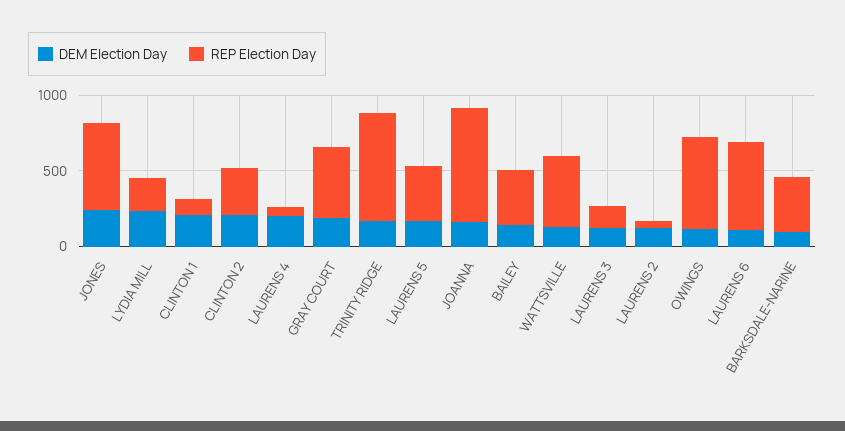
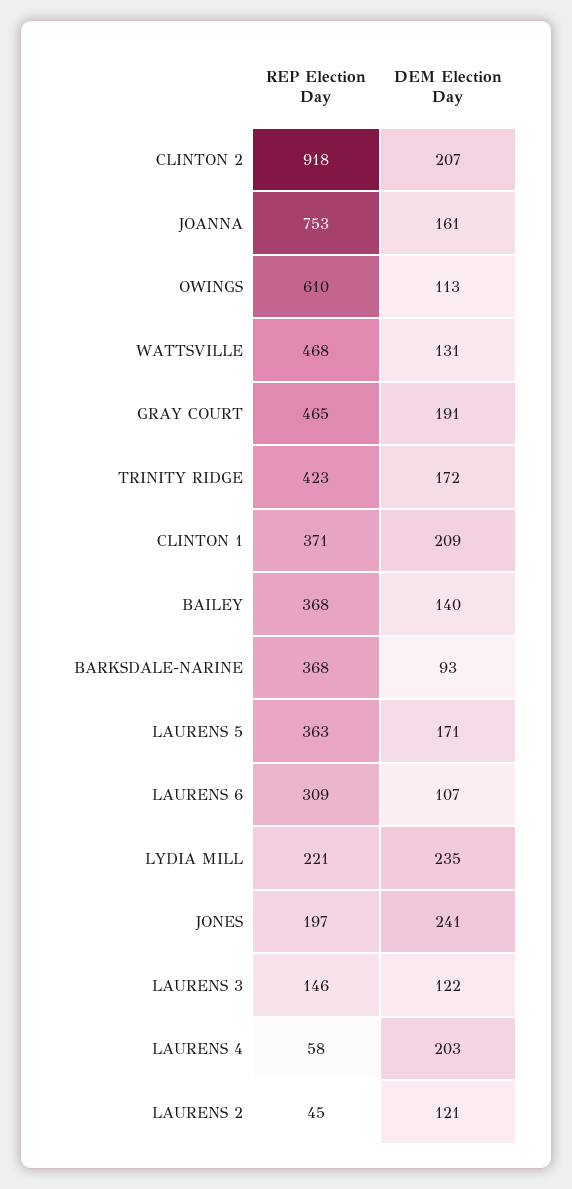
  {
    "DEM Election Day": {
      "JONES": 241,
      "LYDIA MILL": 235,
      "CLINTON 1": 209,
      "CLINTON 2": 207,
      "LAURENS 4": 203,
      "GRAY COURT": 191,
      "TRINITY RIDGE": 172,
      "LAURENS 5": 171,
      "JOANNA": 161,
      "BAILEY": 140,
      "WATTSVILLE": 131,
      "LAURENS 3": 122,
      "LAURENS 2": 121,
      "OWINGS": 113,
      "LAURENS 6": 107,
      "BARKSDALE-NARINE": 93
    },
    "REP Election Day": {
-     "JONES": 600,
+     "JONES": 197,
      "LYDIA MILL": 221,
-     "CLINTON 1": 100,
+     "CLINTON 1": 371,
-     "CLINTON 2": 300,
+     "CLINTON 2": 918,
      "LAURENS 4": 58,
      "GRAY COURT": 465,
-     "TRINITY RIDGE": 700,
+     "TRINITY RIDGE": 423,
      "LAURENS 5": 363,
      "JOANNA": 753,
      "BAILEY": 368,
      "WATTSVILLE": 468,
      "LAURENS 3": 146,
      "LAURENS 2": 45,
      "OWINGS": 610,
-     "LAURENS 6": 600,
+     "LAURENS 6": 309,
      "BARKSDALE-NARINE": 368
    }
  }

